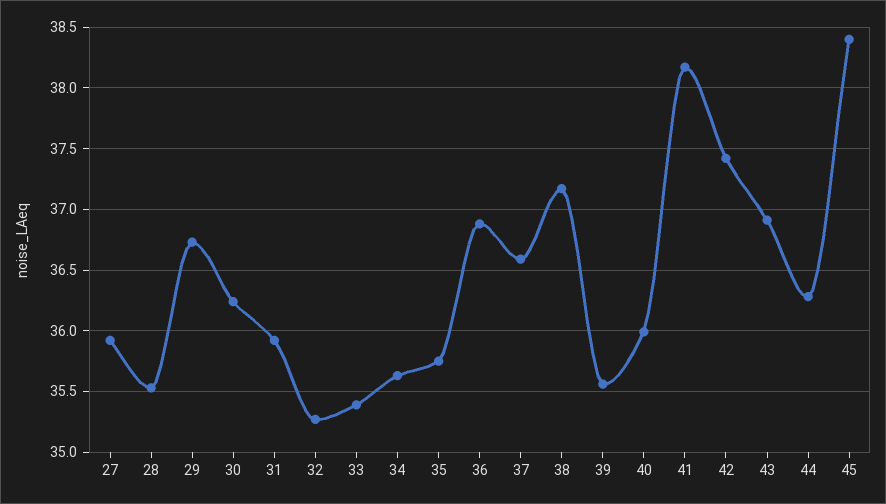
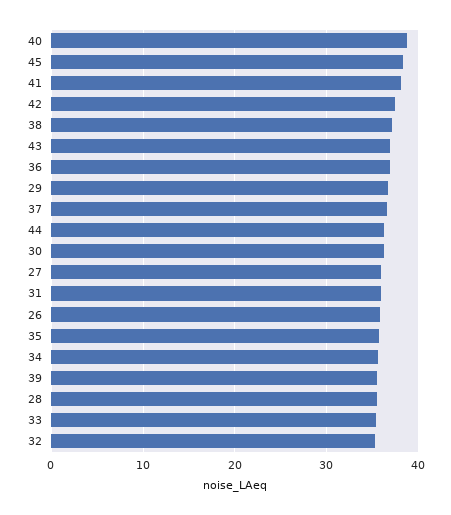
  {
    "27": 35.9,
    "28": 35.55,
    "29": 36.75,
    "30": 36.25,
    "31": 35.9,
    "32": 35.25,
    "33": 35.4,
    "34": 35.65,
    "35": 35.75,
    "36": 36.9,
    "37": 36.6,
    "38": 37.15,
    "39": 35.55,
-   "40": 36,
+   "40": 39,
    "41": 38.15,
    "42": 37.4,
    "43": 36.9,
    "44": 36.3,
-   "45": 38.4
+   "45": 38.4,
+   "26": 36
  }

